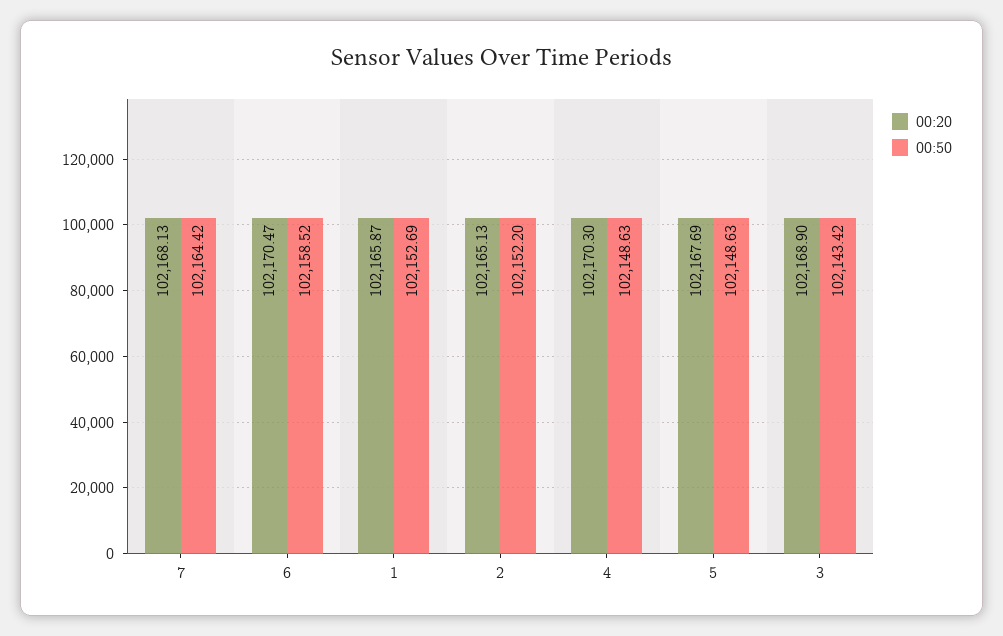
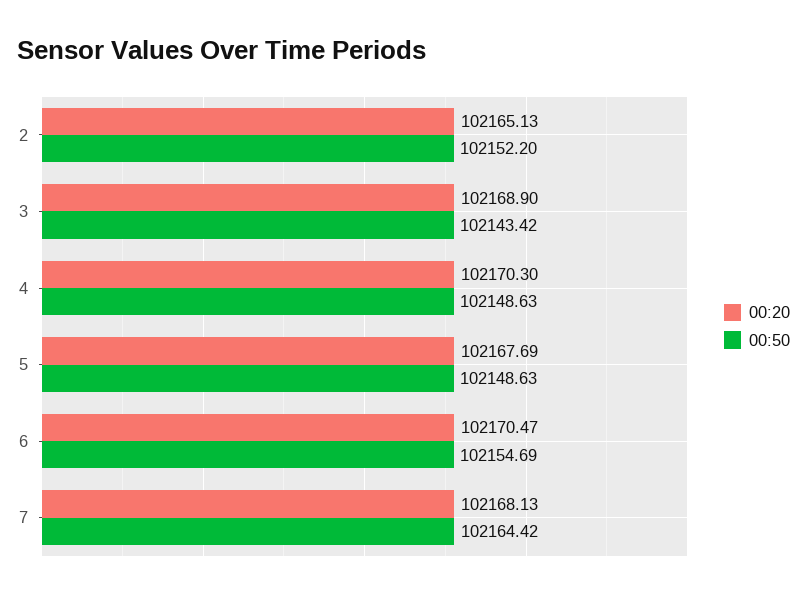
  {
    "00:20": {
      "7": 102168.13,
      "6": 102170.47,
-     "1": 102165.87,
      "2": 102165.13,
      "4": 102170.3,
      "5": 102167.69,
      "3": 102168.9
    },
    "00:50": {
      "7": 102164.42,
-     "6": 102158.52,
+     "6": 102154.69,
-     "1": 102152.69,
      "2": 102152.2,
      "4": 102148.63,
      "5": 102148.63,
      "3": 102143.42
    }
  }

